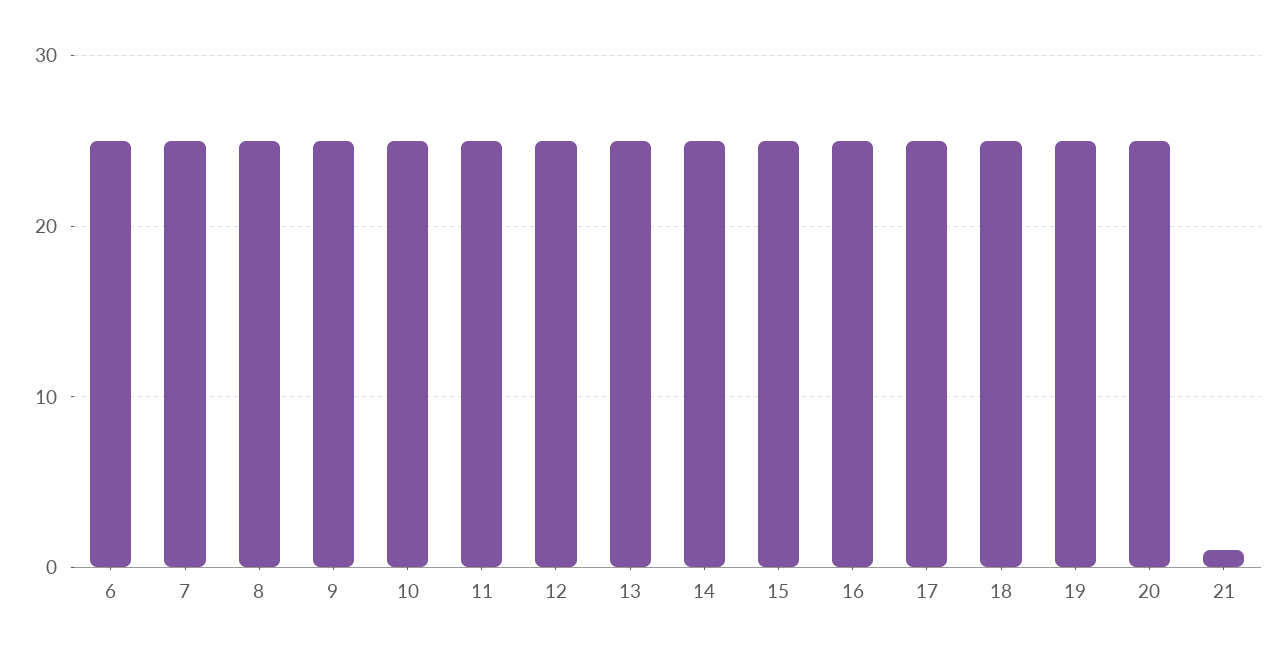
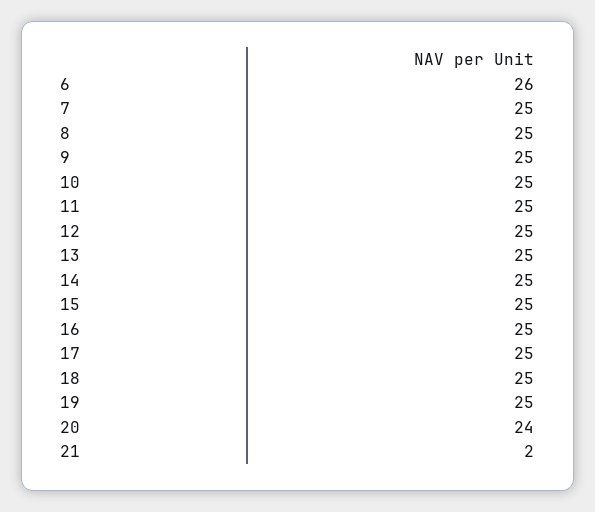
  {
-   "6": 25,
+   "6": 26,
    "7": 25,
    "8": 25,
    "9": 25,
    "10": 25,
    "11": 25,
    "12": 25,
    "13": 25,
    "14": 25,
    "15": 25,
    "16": 25,
    "17": 25,
    "18": 25,
    "19": 25,
-   "20": 25,
+   "20": 24,
-   "21": 1
+   "21": 2
  }

